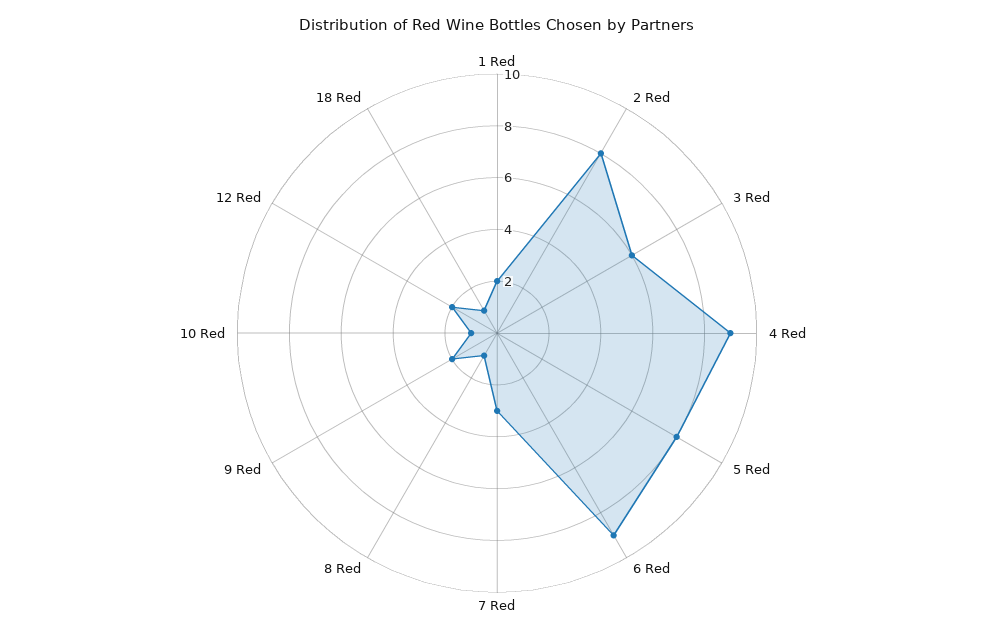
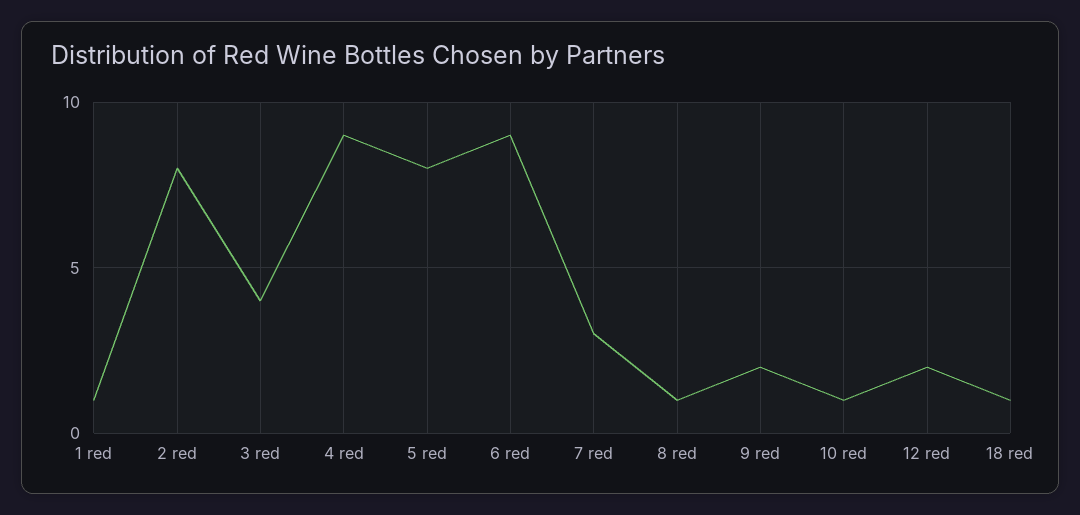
  {
-   "1 Red": 2,
+   "1 Red": 1,
    "2 Red": 8,
-   "3 Red": 6,
+   "3 Red": 4,
    "4 Red": 9,
    "5 Red": 8,
    "6 Red": 9,
    "7 Red": 3,
    "8 Red": 1,
    "9 Red": 2,
    "10 Red": 1,
    "12 Red": 2,
    "18 Red": 1
  }

